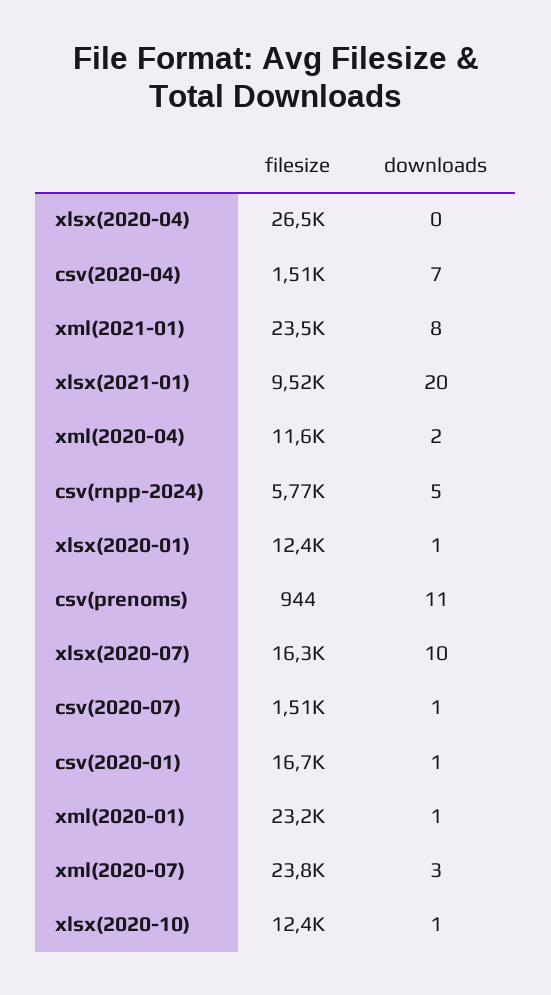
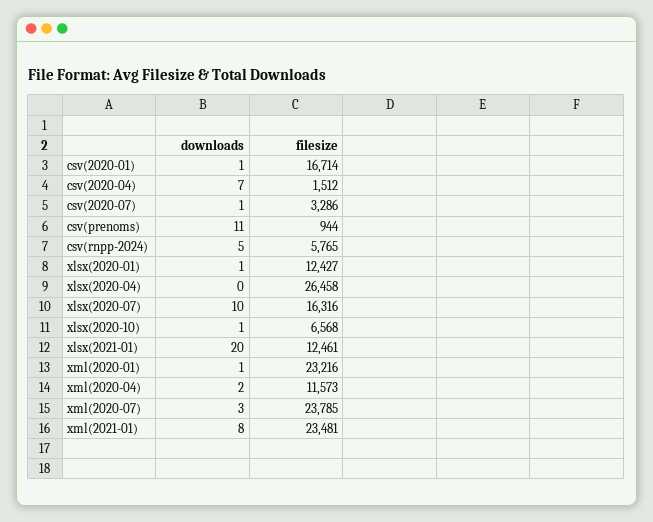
  {
    "filesize": {
      "xlsx(2020-04)": 26458,
      "csv(2020-04)": 1512,
      "xml(2021-01)": 23481,
-     "xlsx(2021-01)": 9520,
+     "xlsx(2021-01)": 12461,
      "xml(2020-04)": 11573,
      "csv(rnpp-2024)": 5765,
      "xlsx(2020-01)": 12427,
      "csv(prenoms)": 944,
      "xlsx(2020-07)": 16316,
-     "csv(2020-07)": 1510,
+     "csv(2020-07)": 3286,
      "csv(2020-01)": 16714,
      "xml(2020-01)": 23216,
      "xml(2020-07)": 23785,
-     "xlsx(2020-10)": 12400
+     "xlsx(2020-10)": 6568
    },
    "downloads": {
      "xlsx(2020-04)": 0,
      "csv(2020-04)": 7,
      "xml(2021-01)": 8,
      "xlsx(2021-01)": 20,
      "xml(2020-04)": 2,
      "csv(rnpp-2024)": 5,
      "xlsx(2020-01)": 1,
      "csv(prenoms)": 11,
      "xlsx(2020-07)": 10,
      "csv(2020-07)": 1,
      "csv(2020-01)": 1,
      "xml(2020-01)": 1,
      "xml(2020-07)": 3,
      "xlsx(2020-10)": 1
    }
  }

